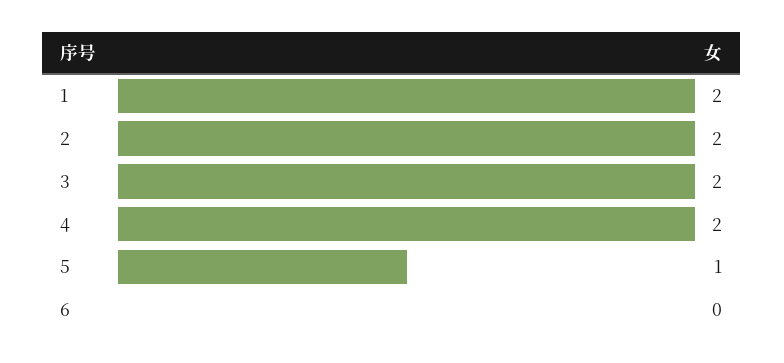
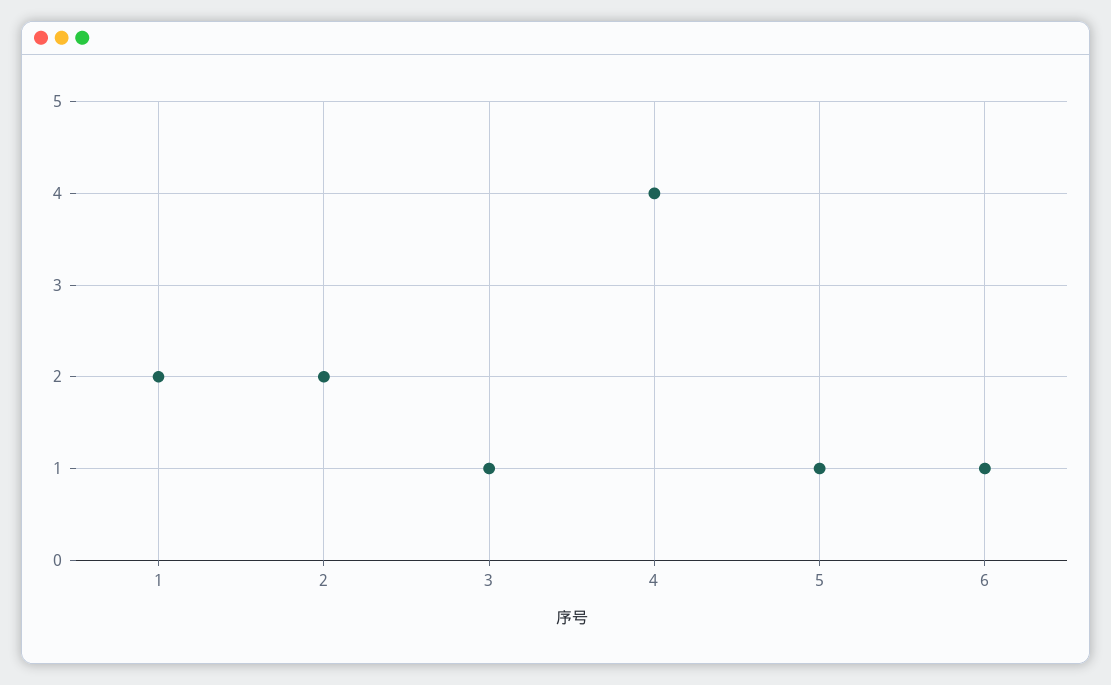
  {
    "1": 2,
    "2": 2,
-   "3": 2,
+   "3": 1,
-   "4": 2,
+   "4": 4,
    "5": 1,
-   "6": 0
+   "6": 1
  }

